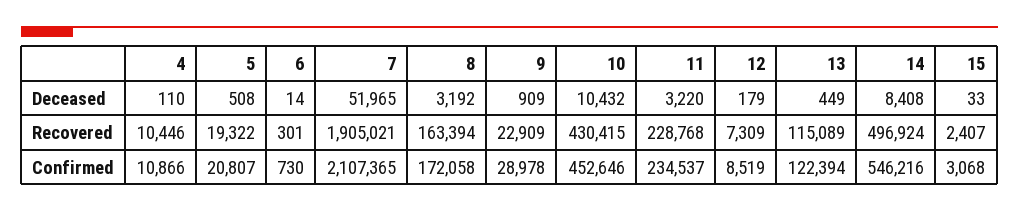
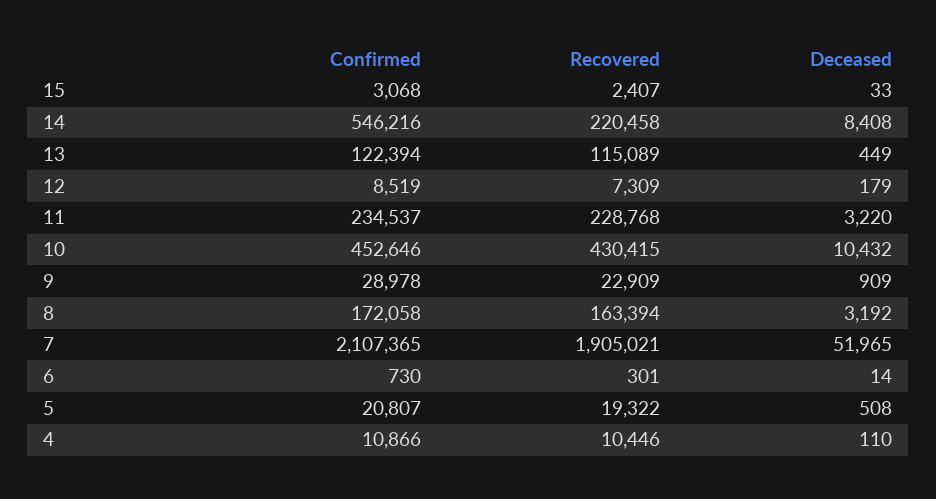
  {
    "4": {
      "Deceased": 110,
      "Recovered": 10446,
      "Confirmed": 10866
    },
    "5": {
      "Deceased": 508,
      "Recovered": 19322,
      "Confirmed": 20807
    },
    "6": {
      "Deceased": 14,
      "Recovered": 301,
      "Confirmed": 730
    },
    "7": {
      "Deceased": 51965,
      "Recovered": 1905021,
      "Confirmed": 2107365
    },
    "8": {
      "Deceased": 3192,
      "Recovered": 163394,
      "Confirmed": 172058
    },
    "9": {
      "Deceased": 909,
      "Recovered": 22909,
      "Confirmed": 28978
    },
    "10": {
      "Deceased": 10432,
      "Recovered": 430415,
      "Confirmed": 452646
    },
    "11": {
      "Deceased": 3220,
      "Recovered": 228768,
      "Confirmed": 234537
    },
    "12": {
      "Deceased": 179,
      "Recovered": 7309,
      "Confirmed": 8519
    },
    "13": {
      "Deceased": 449,
      "Recovered": 115089,
      "Confirmed": 122394
    },
    "14": {
      "Deceased": 8408,
-     "Recovered": 496924,
+     "Recovered": 220458,
      "Confirmed": 546216
    },
    "15": {
      "Deceased": 33,
      "Recovered": 2407,
      "Confirmed": 3068
    }
  }

